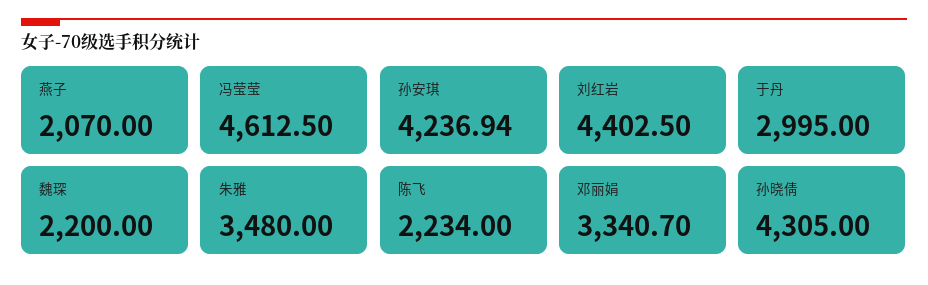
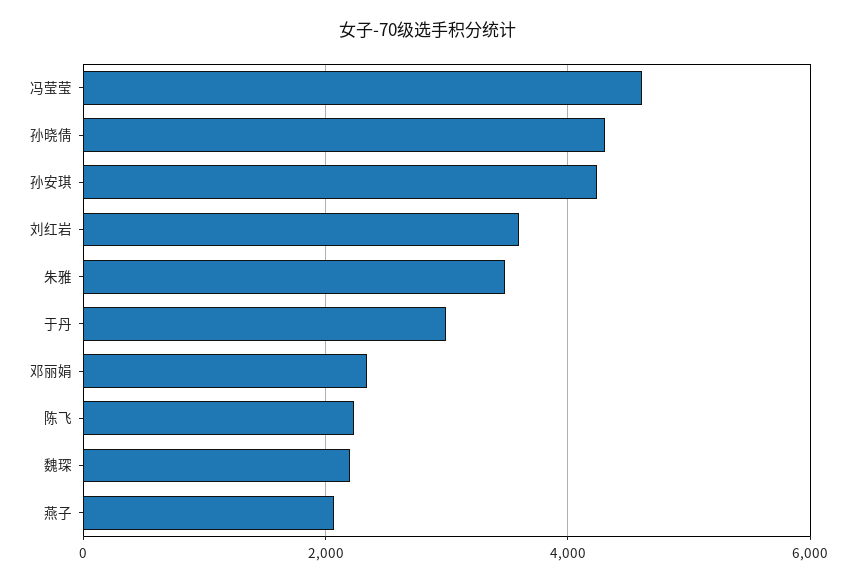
  {
    "燕子": 2070,
    "冯莹莹": 4612.5,
    "孙安琪": 4236.94,
-   "刘红岩": 4402.5,
+   "刘红岩": 3600,
    "于丹": 2995,
    "魏琛": 2200,
    "朱雅": 3480,
    "陈飞": 2234,
-   "邓丽娟": 3340.7,
+   "邓丽娟": 2400,
    "孙晓倩": 4305
  }

